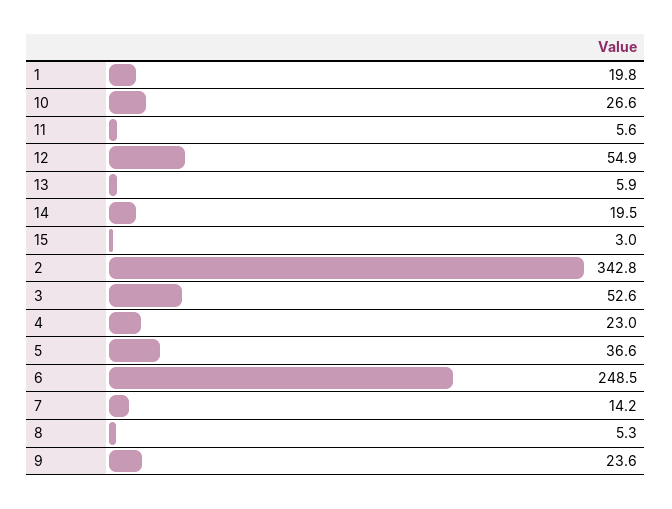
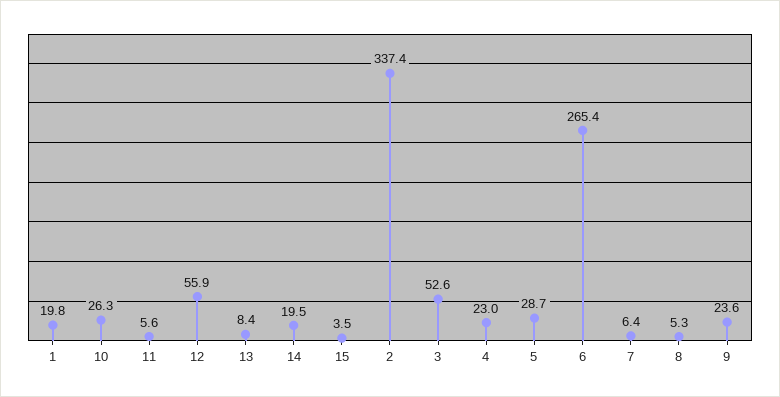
  {
    "1": 19.8,
-   "10": 26.6,
+   "10": 26.3,
    "11": 5.6,
-   "12": 54.9,
+   "12": 55.9,
-   "13": 5.9,
+   "13": 8.4,
    "14": 19.5,
-   "15": 3,
+   "15": 3.5,
-   "2": 342.8,
+   "2": 337.4,
    "3": 52.6,
    "4": 23,
-   "5": 36.6,
+   "5": 28.7,
-   "6": 248.5,
+   "6": 265.4,
-   "7": 14.2,
+   "7": 6.4,
    "8": 5.3,
    "9": 23.6
  }

